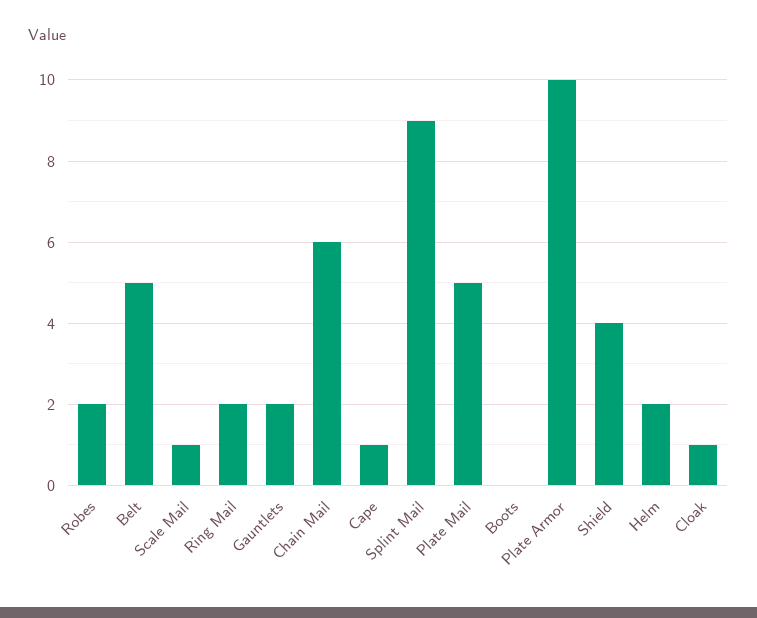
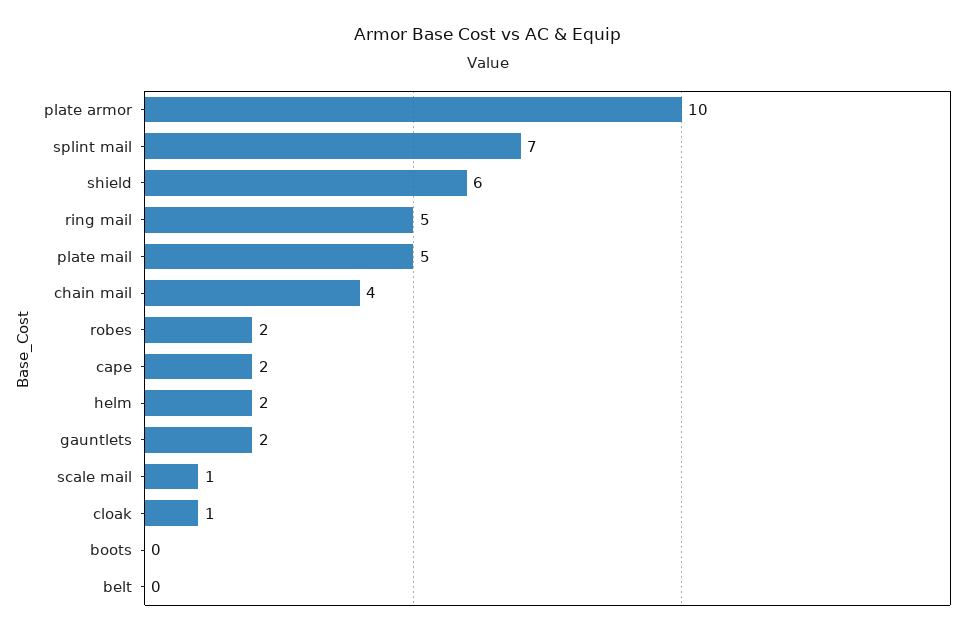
  {
    "Robes": 2,
-   "Belt": 5,
+   "Belt": 0,
    "Scale Mail": 1,
-   "Ring Mail": 2,
+   "Ring Mail": 5,
    "Gauntlets": 2,
-   "Chain Mail": 6,
+   "Chain Mail": 4,
-   "Cape": 1,
+   "Cape": 2,
-   "Splint Mail": 9,
+   "Splint Mail": 7,
    "Plate Mail": 5,
    "Boots": 0,
    "Plate Armor": 10,
-   "Shield": 4,
+   "Shield": 6,
    "Helm": 2,
    "Cloak": 1
  }

